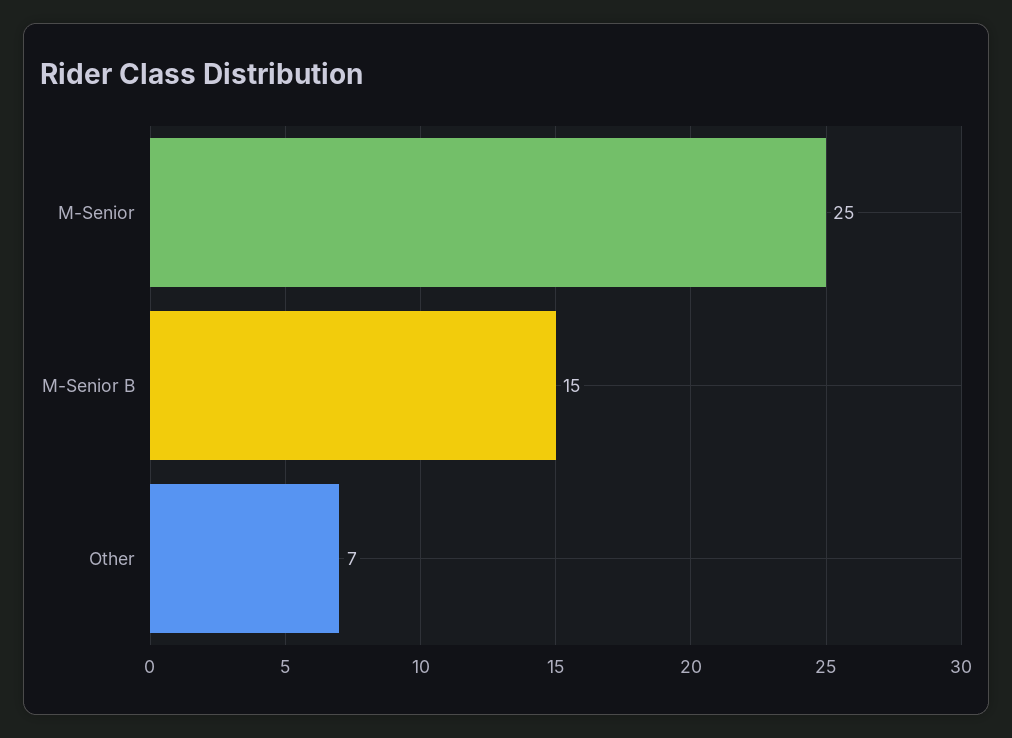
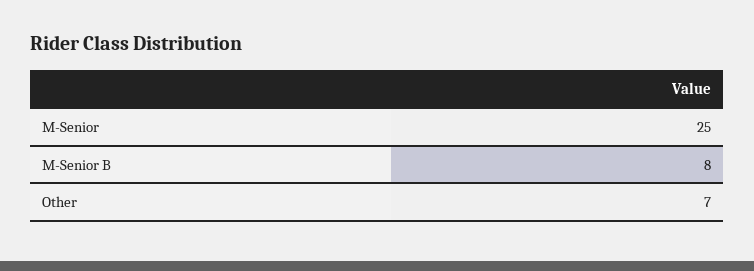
  {
    "M-Senior": 25,
-   "M-Senior B": 15,
+   "M-Senior B": 8,
    "Other": 7
  }

